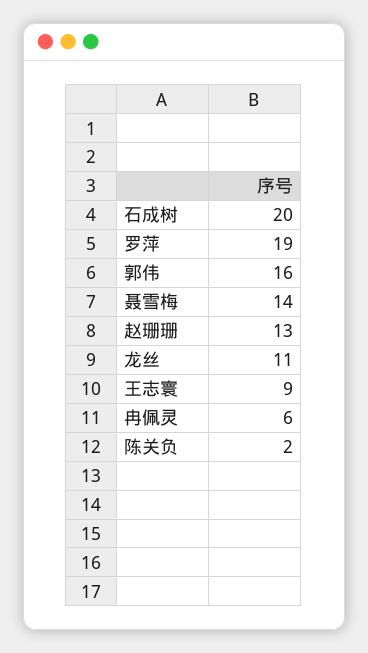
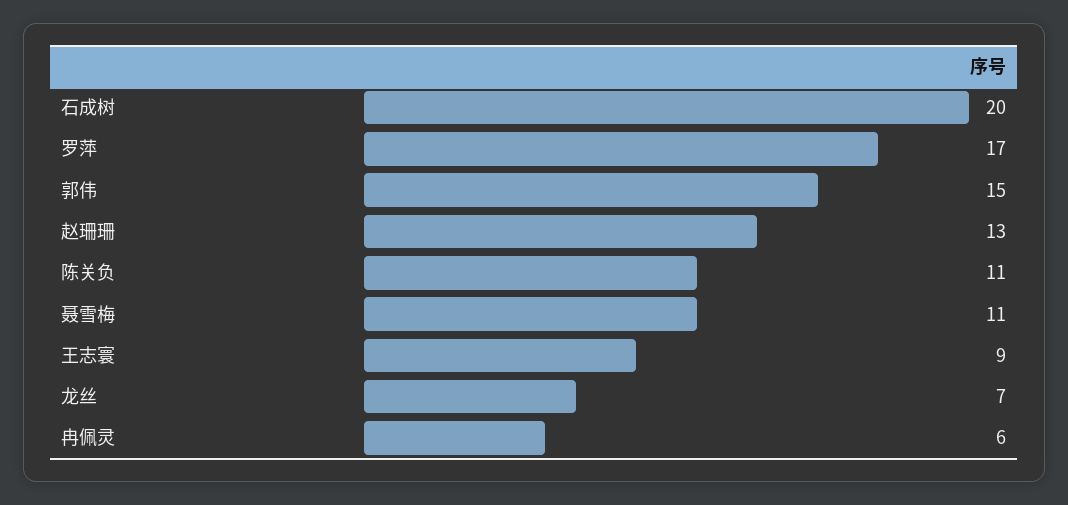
  {
    "石成树": 20,
-   "罗萍": 19,
+   "罗萍": 17,
-   "郭伟": 16,
+   "郭伟": 15,
-   "聂雪梅": 14,
+   "聂雪梅": 11,
    "赵珊珊": 13,
-   "龙丝": 11,
+   "龙丝": 7,
    "王志寰": 9,
    "冉佩灵": 6,
-   "陈关负": 2
+   "陈关负": 11
  }

